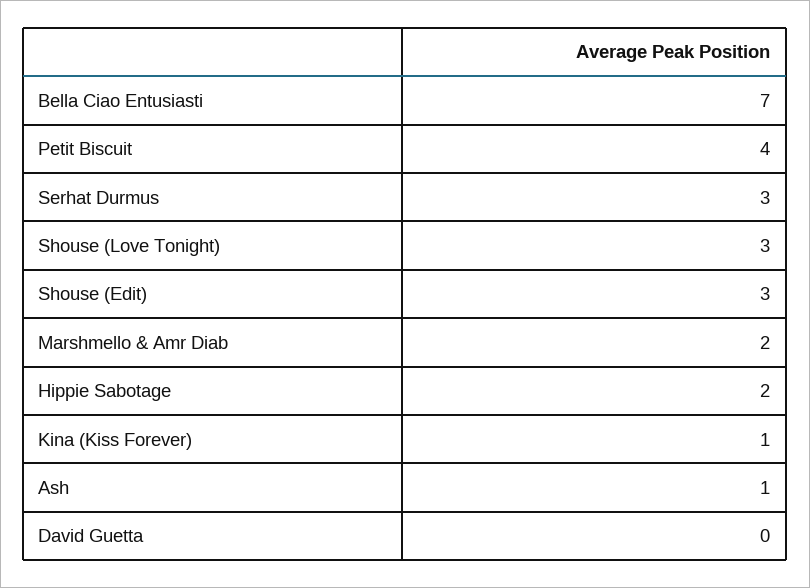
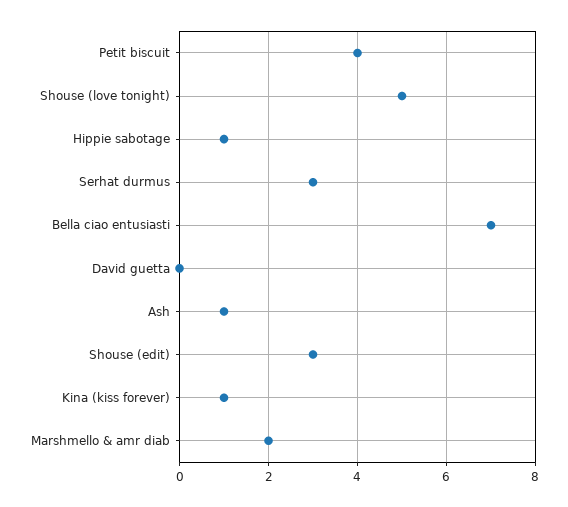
  {
    "Bella Ciao Entusiasti": 7,
    "Petit Biscuit": 4,
    "Serhat Durmus": 3,
-   "Shouse (Love Tonight)": 3,
+   "Shouse (Love Tonight)": 5,
    "Shouse (Edit)": 3,
    "Marshmello & Amr Diab": 2,
-   "Hippie Sabotage": 2,
+   "Hippie Sabotage": 1,
    "Kina (Kiss Forever)": 1,
    "Ash": 1,
    "David Guetta": 0
  }

